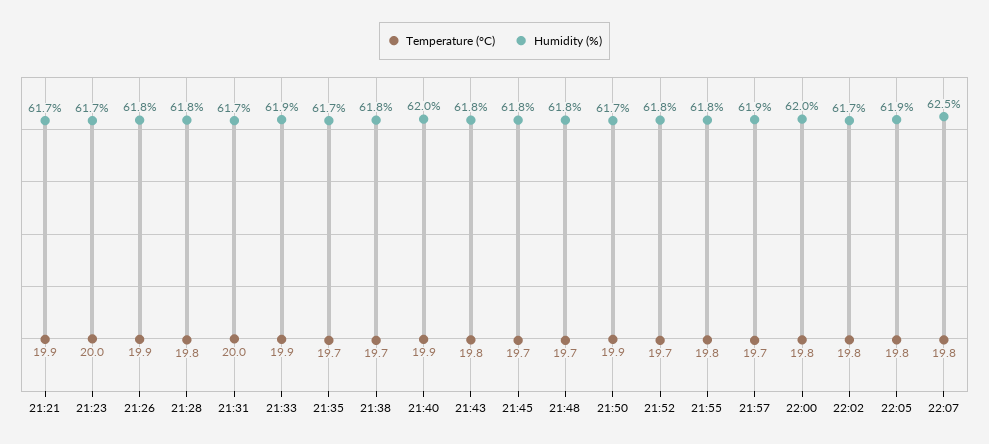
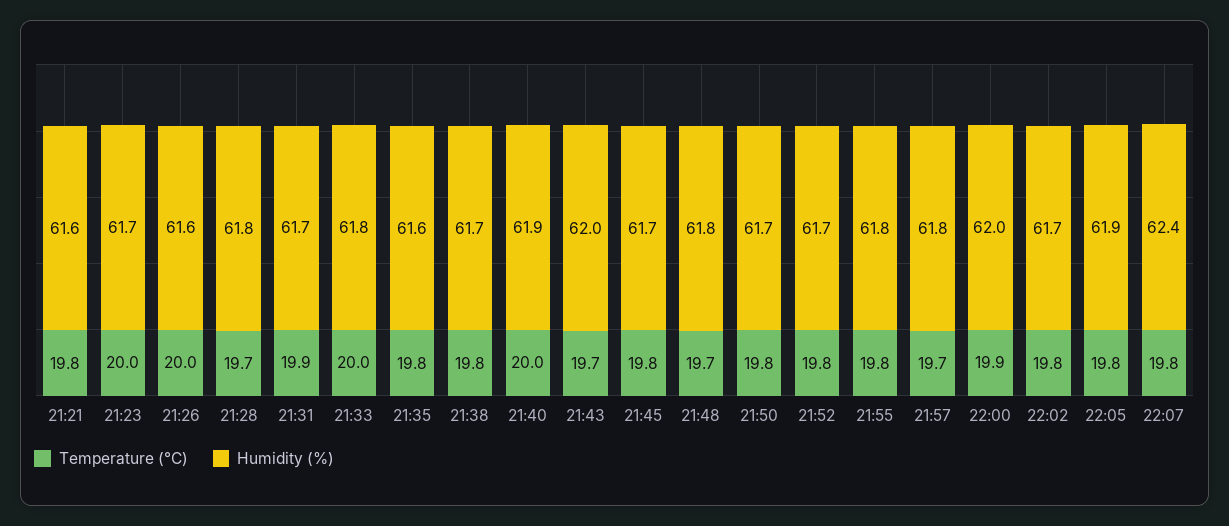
  {
    "Temperature (°C)": {
-     "21:21": 19.9,
+     "21:21": 19.8,
      "21:23": 20,
-     "21:26": 19.9,
+     "21:26": 20,
-     "21:28": 19.8,
+     "21:28": 19.7,
-     "21:31": 20,
+     "21:31": 19.9,
-     "21:33": 19.9,
+     "21:33": 20,
-     "21:35": 19.7,
+     "21:35": 19.8,
-     "21:38": 19.7,
+     "21:38": 19.8,
-     "21:40": 19.9,
+     "21:40": 20,
-     "21:43": 19.8,
+     "21:43": 19.7,
-     "21:45": 19.7,
+     "21:45": 19.8,
      "21:48": 19.7,
-     "21:50": 19.9,
+     "21:50": 19.8,
-     "21:52": 19.7,
+     "21:52": 19.8,
      "21:55": 19.8,
      "21:57": 19.7,
-     "22:00": 19.8,
+     "22:00": 19.9,
      "22:02": 19.8,
      "22:05": 19.8,
      "22:07": 19.8
    },
    "Humidity (%)": {
-     "21:21": 61.7,
+     "21:21": 61.6,
      "21:23": 61.7,
-     "21:26": 61.8,
+     "21:26": 61.6,
      "21:28": 61.8,
      "21:31": 61.7,
-     "21:33": 61.9,
+     "21:33": 61.8,
-     "21:35": 61.7,
+     "21:35": 61.6,
-     "21:38": 61.8,
+     "21:38": 61.7,
-     "21:40": 62,
+     "21:40": 61.9,
-     "21:43": 61.8,
+     "21:43": 62,
-     "21:45": 61.8,
+     "21:45": 61.7,
      "21:48": 61.8,
      "21:50": 61.7,
-     "21:52": 61.8,
+     "21:52": 61.7,
      "21:55": 61.8,
-     "21:57": 61.9,
+     "21:57": 61.8,
      "22:00": 62,
      "22:02": 61.7,
      "22:05": 61.9,
-     "22:07": 62.5
+     "22:07": 62.4
    }
  }

